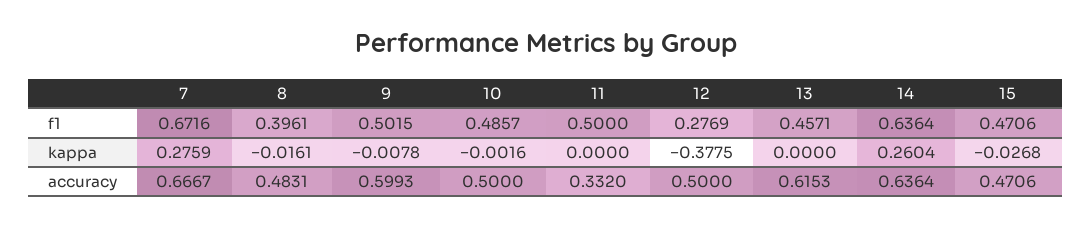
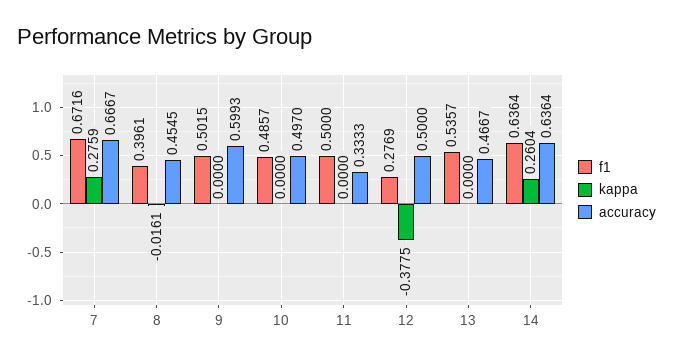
  {
    "f1": {
      "7": 0.6716,
      "8": 0.3961,
      "9": 0.5015,
      "10": 0.4857,
      "11": 0.5,
      "12": 0.2769,
-     "13": 0.4571,
+     "13": 0.5357,
-     "14": 0.6364,
+     "14": 0.6364
-     "15": 0.4706
    },
    "kappa": {
      "7": 0.2759,
      "8": -0.0161,
-     "9": -0.0078,
+     "9": 0,
-     "10": -0.0016,
+     "10": 0,
      "11": 0,
      "12": -0.3775,
      "13": 0,
-     "14": 0.2604,
+     "14": 0.2604
-     "15": -0.0268
    },
    "accuracy": {
      "7": 0.6667,
-     "8": 0.4831,
+     "8": 0.4545,
      "9": 0.5993,
-     "10": 0.5,
+     "10": 0.497,
-     "11": 0.332,
+     "11": 0.3333,
      "12": 0.5,
-     "13": 0.6153,
+     "13": 0.4667,
-     "14": 0.6364,
+     "14": 0.6364
-     "15": 0.4706
    }
  }

